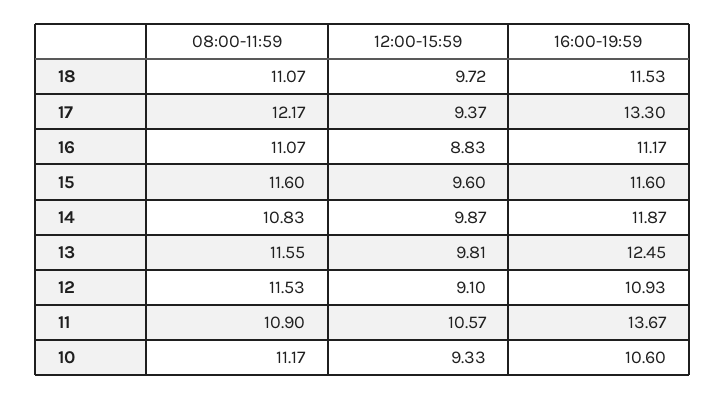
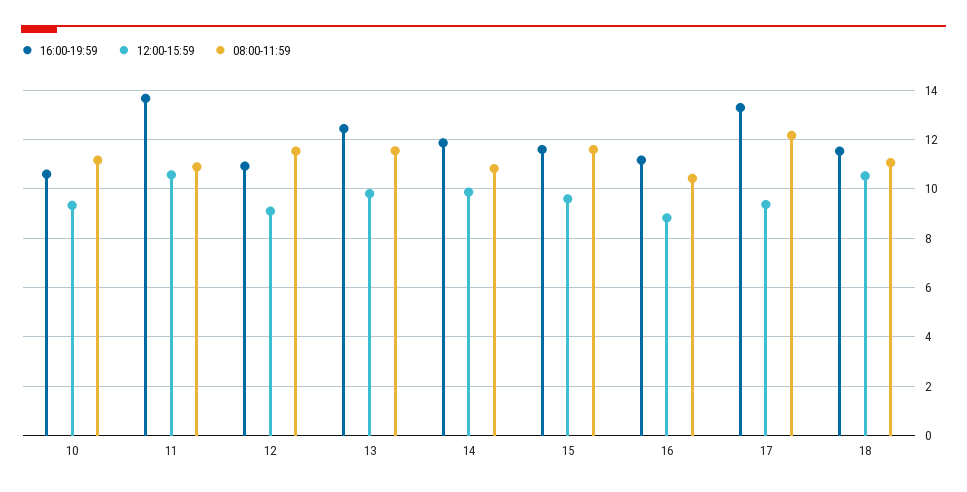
  {
    "08:00-11:59": {
      "18": 11.07,
      "17": 12.17,
-     "16": 11.07,
+     "16": 10.5,
      "15": 11.6,
      "14": 10.83,
      "13": 11.55,
      "12": 11.53,
      "11": 10.9,
      "10": 11.17
    },
    "12:00-15:59": {
-     "18": 9.72,
+     "18": 10.5,
      "17": 9.37,
      "16": 8.83,
      "15": 9.6,
      "14": 9.87,
      "13": 9.81,
      "12": 9.1,
      "11": 10.57,
      "10": 9.33
    },
    "16:00-19:59": {
      "18": 11.53,
      "17": 13.3,
      "16": 11.17,
      "15": 11.6,
      "14": 11.87,
      "13": 12.45,
      "12": 10.93,
      "11": 13.67,
      "10": 10.6
    }
  }

